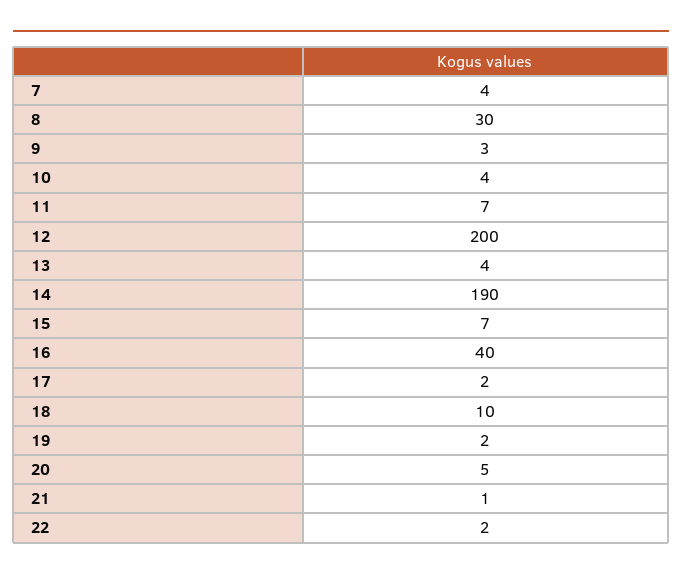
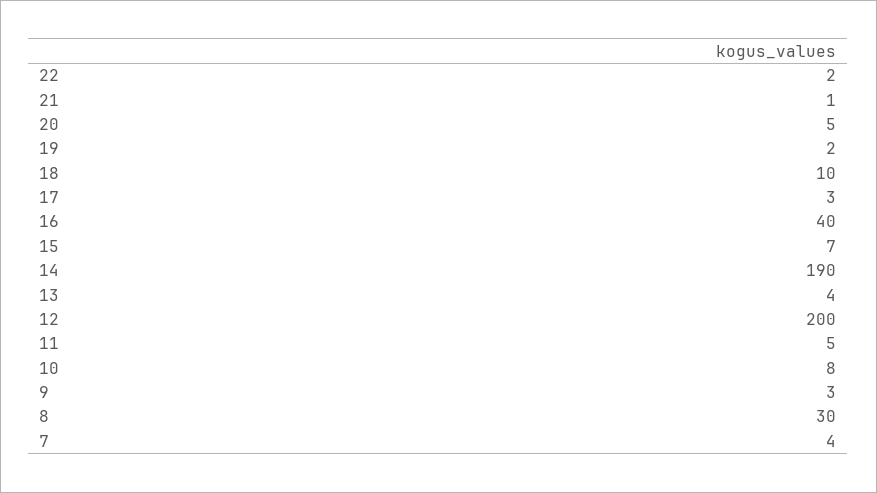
  {
    "7": 4,
    "8": 30,
    "9": 3,
-   "10": 4,
+   "10": 8,
-   "11": 7,
+   "11": 5,
    "12": 200,
    "13": 4,
    "14": 190,
    "15": 7,
    "16": 40,
-   "17": 2,
+   "17": 3,
    "18": 10,
    "19": 2,
    "20": 5,
    "21": 1,
    "22": 2
  }

